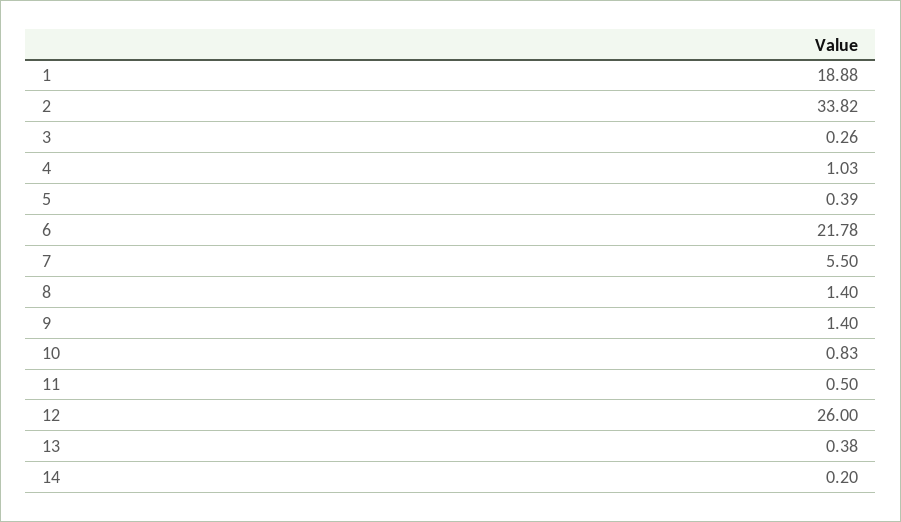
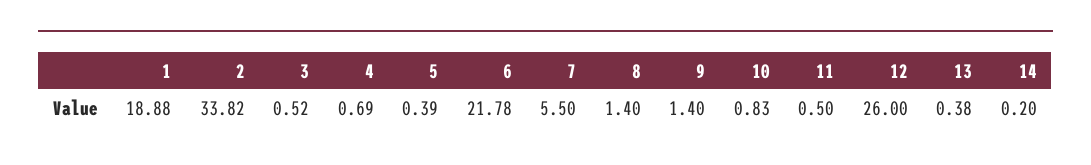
  {
    "1": 18.88,
    "2": 33.82,
-   "3": 0.26,
+   "3": 0.52,
-   "4": 1.03,
+   "4": 0.69,
    "5": 0.39,
    "6": 21.78,
    "7": 5.5,
    "8": 1.4,
    "9": 1.4,
    "10": 0.83,
    "11": 0.5,
    "12": 26,
    "13": 0.38,
    "14": 0.2
  }

